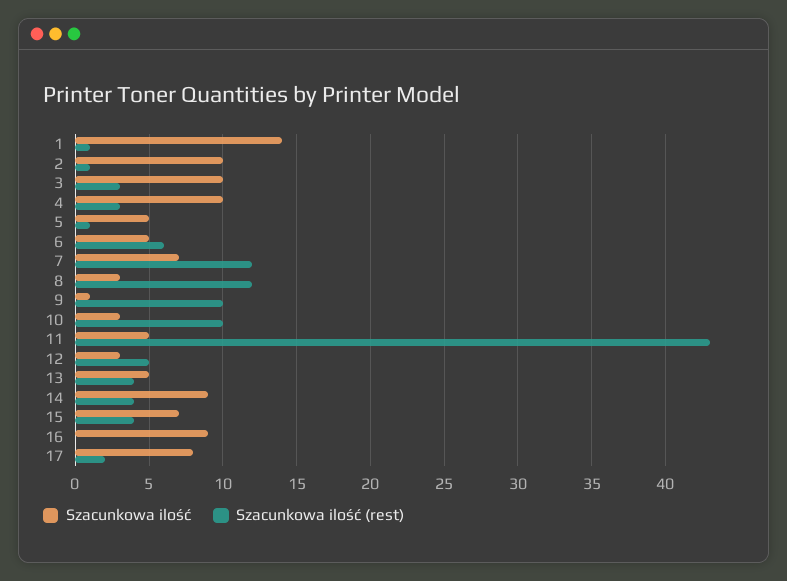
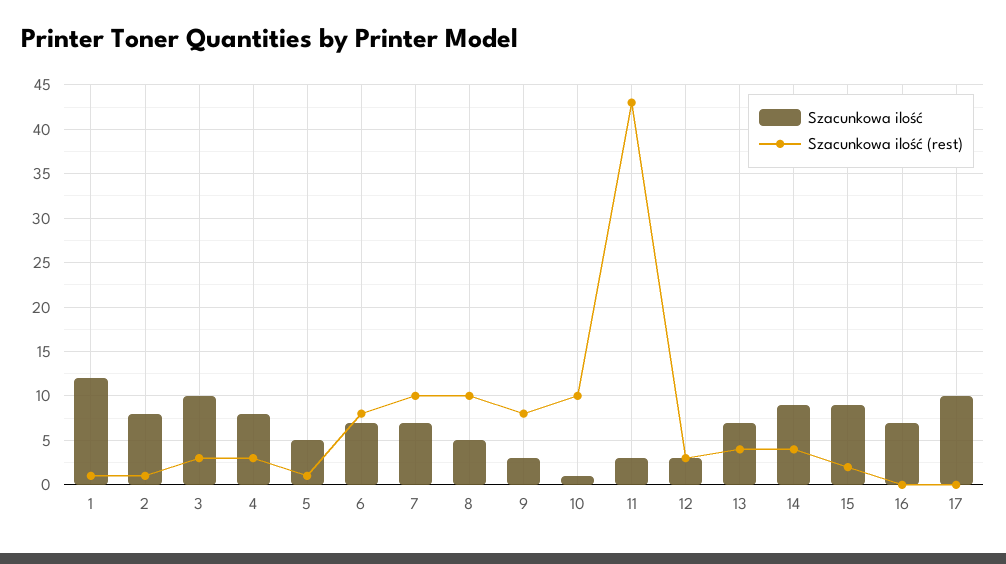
  {
    "Szacunkowa ilość": {
-     "1": 14,
+     "1": 12,
-     "2": 10,
+     "2": 8,
      "3": 10,
-     "4": 10,
+     "4": 8,
      "5": 5,
-     "6": 5,
+     "6": 7,
      "7": 7,
-     "8": 3,
+     "8": 5,
-     "9": 1,
+     "9": 3,
-     "10": 3,
+     "10": 1,
-     "11": 5,
+     "11": 3,
      "12": 3,
-     "13": 5,
+     "13": 7,
      "14": 9,
-     "15": 7,
+     "15": 9,
-     "16": 9,
+     "16": 7,
-     "17": 8
+     "17": 10
    },
    "Szacunkowa ilość (rest)": {
      "1": 1,
      "2": 1,
      "3": 3,
      "4": 3,
      "5": 1,
-     "6": 6,
+     "6": 8,
-     "7": 12,
+     "7": 10,
-     "8": 12,
+     "8": 10,
-     "9": 10,
+     "9": 8,
      "10": 10,
      "11": 43,
-     "12": 5,
+     "12": 3,
      "13": 4,
      "14": 4,
-     "15": 4,
+     "15": 2,
      "16": 0,
-     "17": 2
+     "17": 0
    }
  }

